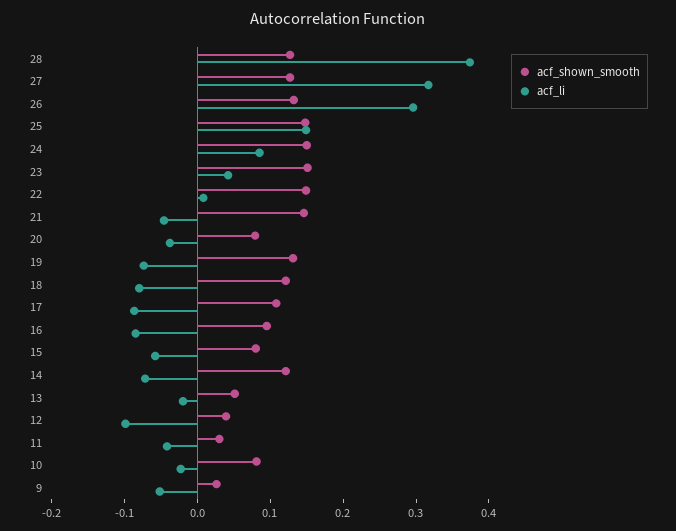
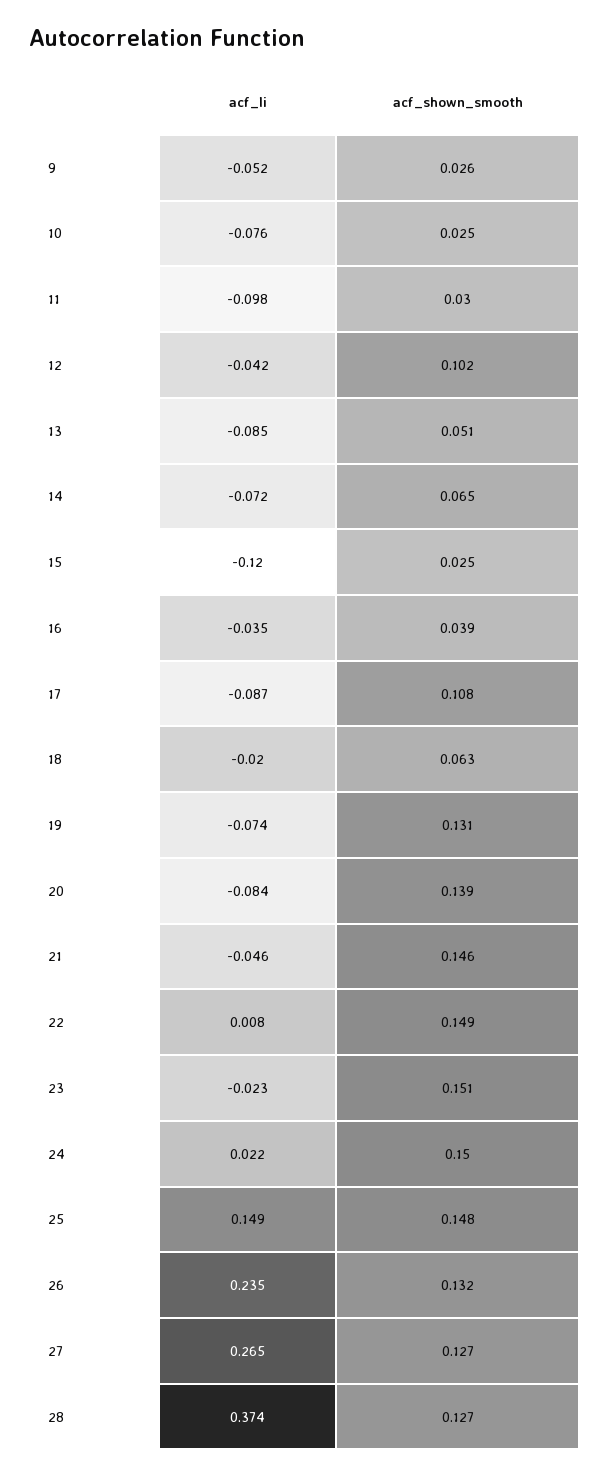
  {
    "acf_shown_smooth": {
      "28": 0.127,
      "27": 0.127,
      "26": 0.132,
      "25": 0.148,
      "24": 0.15,
      "23": 0.151,
      "22": 0.149,
      "21": 0.146,
-     "20": 0.08,
+     "20": 0.139,
      "19": 0.131,
-     "18": 0.12,
+     "18": 0.063,
      "17": 0.108,
-     "16": 0.1,
+     "16": 0.039,
-     "15": 0.08,
+     "15": 0.025,
-     "14": 0.12,
+     "14": 0.065,
      "13": 0.051,
-     "12": 0.04,
+     "12": 0.102,
      "11": 0.03,
-     "10": 0.08,
+     "10": 0.025,
      "9": 0.026
    },
    "acf_li": {
      "28": 0.374,
-     "27": 0.32,
+     "27": 0.265,
-     "26": 0.3,
+     "26": 0.235,
      "25": 0.149,
-     "24": 0.08,
+     "24": 0.022,
-     "23": 0.04,
+     "23": -0.023,
      "22": 0.008,
      "21": -0.046,
-     "20": -0.04,
+     "20": -0.084,
      "19": -0.074,
-     "18": -0.08,
+     "18": -0.02,
      "17": -0.087,
-     "16": -0.08,
+     "16": -0.035,
-     "15": -0.06,
+     "15": -0.12,
      "14": -0.072,
-     "13": -0.02,
+     "13": -0.085,
-     "12": -0.1,
+     "12": -0.042,
-     "11": -0.04,
+     "11": -0.098,
-     "10": -0.02,
+     "10": -0.076,
      "9": -0.052
    }
  }

